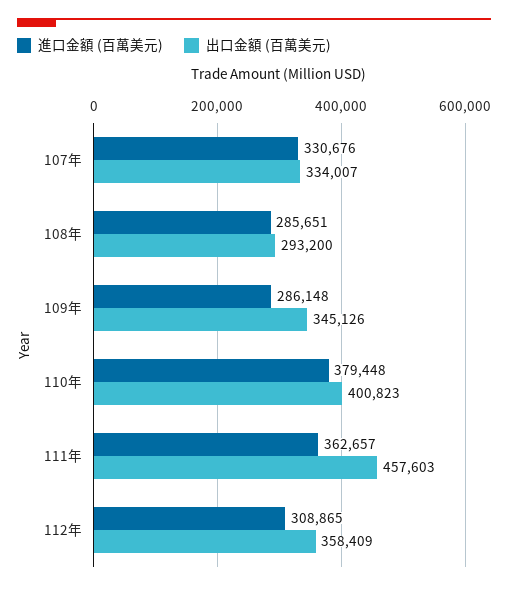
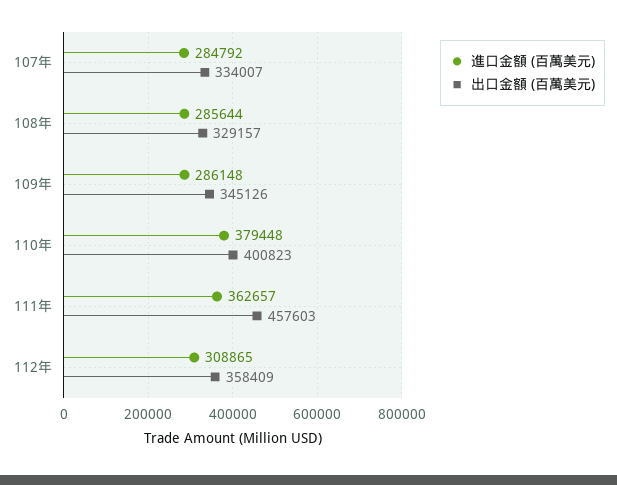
  {
    "進口金額 (百萬美元)": {
-     "107年": 330676,
+     "107年": 284792,
-     "108年": 285651,
+     "108年": 285644,
      "109年": 286148,
      "110年": 379448,
      "111年": 362657,
      "112年": 308865
    },
    "出口金額 (百萬美元)": {
      "107年": 334007,
-     "108年": 293200,
+     "108年": 329157,
      "109年": 345126,
      "110年": 400823,
      "111年": 457603,
      "112年": 358409
    }
  }

